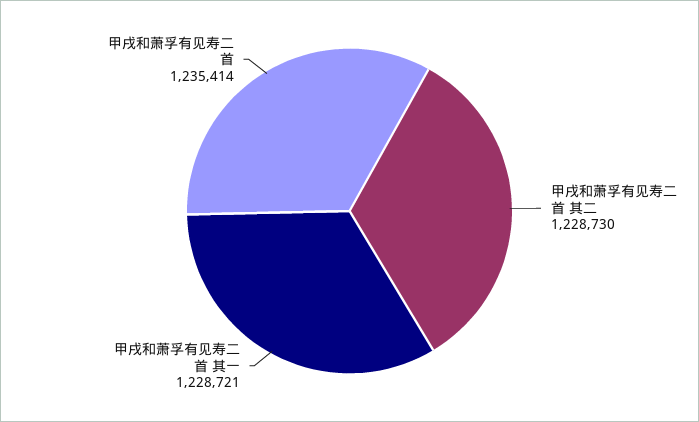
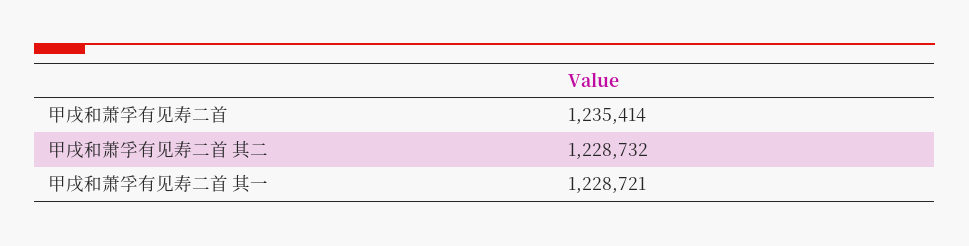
  {
-   "甲戌和萧孚有见寿二首 其二": 1228730,
+   "甲戌和萧孚有见寿二首 其二": 1228732,
    "甲戌和萧孚有见寿二首 其一": 1228721,
    "甲戌和萧孚有见寿二首": 1235414
  }

